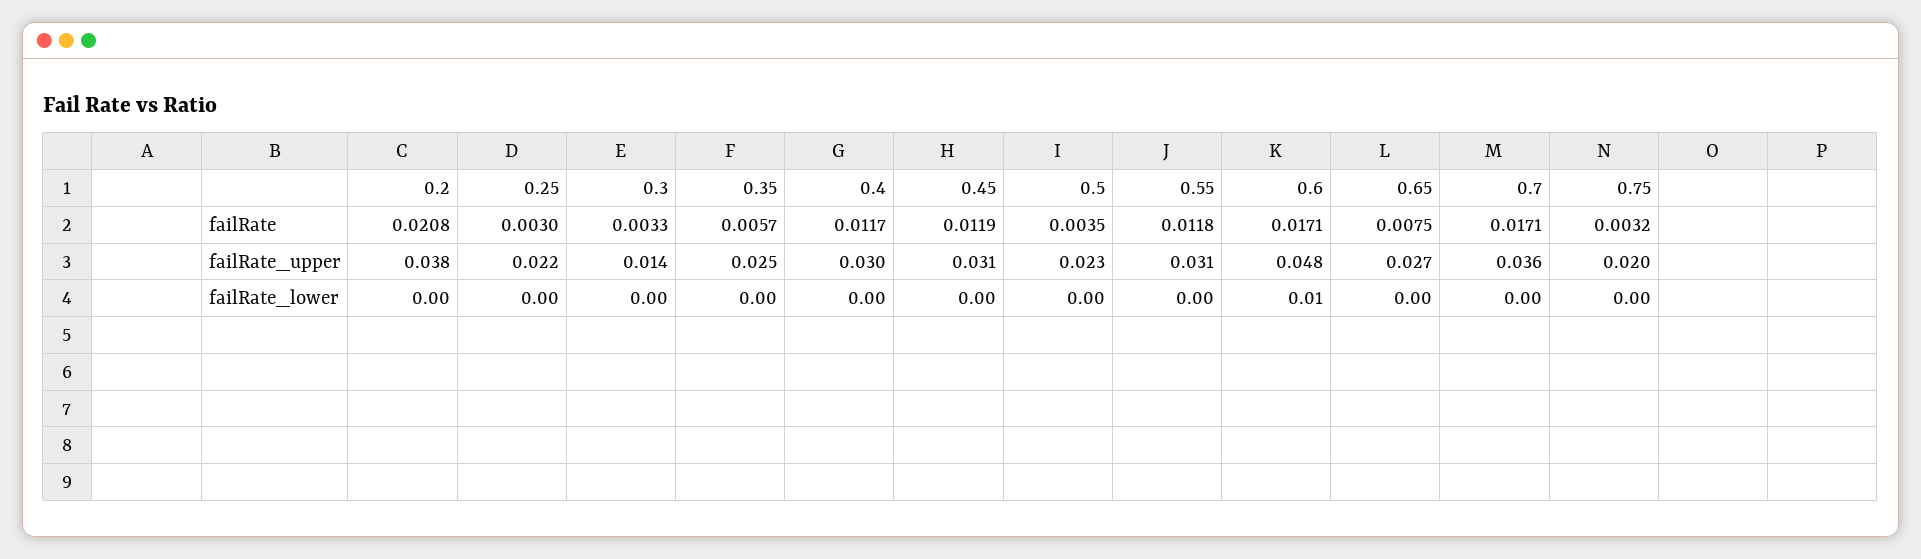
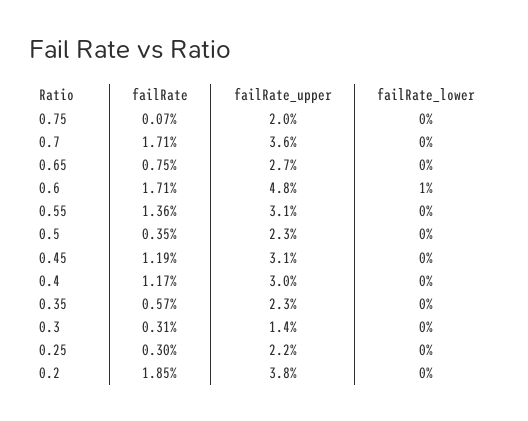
  {
    "0.2": {
-     "failRate": 0.0208,
+     "failRate": 0.0185,
      "failRate_upper": 0.038,
      "failRate_lower": 0
    },
    "0.25": {
      "failRate": 0.003,
      "failRate_upper": 0.022,
      "failRate_lower": 0
    },
    "0.3": {
-     "failRate": 0.0033,
+     "failRate": 0.0031,
      "failRate_upper": 0.014,
      "failRate_lower": 0
    },
    "0.35": {
      "failRate": 0.0057,
-     "failRate_upper": 0.025,
+     "failRate_upper": 0.023,
      "failRate_lower": 0
    },
    "0.4": {
      "failRate": 0.0117,
      "failRate_upper": 0.03,
      "failRate_lower": 0
    },
    "0.45": {
      "failRate": 0.0119,
      "failRate_upper": 0.031,
      "failRate_lower": 0
    },
    "0.5": {
      "failRate": 0.0035,
      "failRate_upper": 0.023,
      "failRate_lower": 0
    },
    "0.55": {
-     "failRate": 0.0118,
+     "failRate": 0.0136,
      "failRate_upper": 0.031,
      "failRate_lower": 0
    },
    "0.6": {
      "failRate": 0.0171,
      "failRate_upper": 0.048,
      "failRate_lower": 0.01
    },
    "0.65": {
      "failRate": 0.0075,
      "failRate_upper": 0.027,
      "failRate_lower": 0
    },
    "0.7": {
      "failRate": 0.0171,
      "failRate_upper": 0.036,
      "failRate_lower": 0
    },
    "0.75": {
-     "failRate": 0.0032,
+     "failRate": 0.0007,
      "failRate_upper": 0.02,
      "failRate_lower": 0
    }
  }

